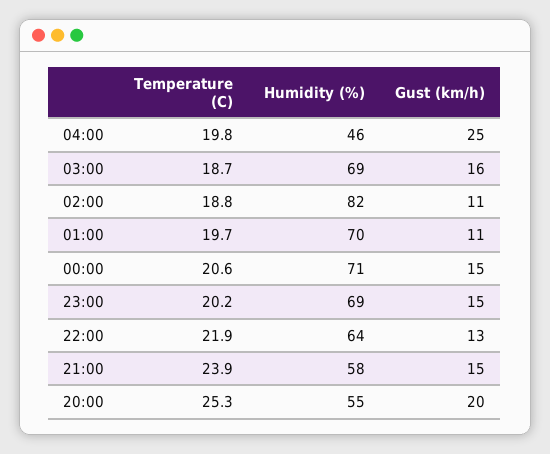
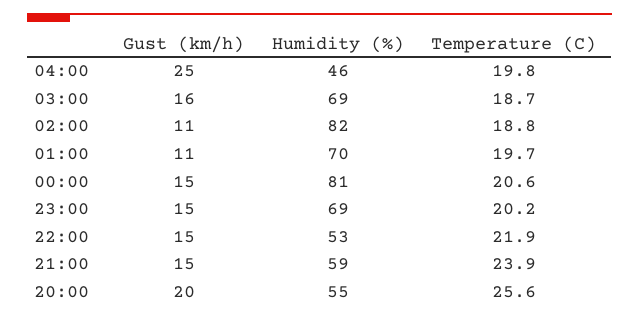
  {
    "Temperature (C)": {
      "04:00": 19.8,
      "03:00": 18.7,
      "02:00": 18.8,
      "01:00": 19.7,
      "00:00": 20.6,
      "23:00": 20.2,
      "22:00": 21.9,
      "21:00": 23.9,
-     "20:00": 25.3
+     "20:00": 25.6
    },
    "Humidity (%)": {
      "04:00": 46,
      "03:00": 69,
      "02:00": 82,
      "01:00": 70,
-     "00:00": 71,
+     "00:00": 81,
      "23:00": 69,
-     "22:00": 64,
+     "22:00": 53,
-     "21:00": 58,
+     "21:00": 59,
      "20:00": 55
    },
    "Gust (km/h)": {
      "04:00": 25,
      "03:00": 16,
      "02:00": 11,
      "01:00": 11,
      "00:00": 15,
      "23:00": 15,
-     "22:00": 13,
+     "22:00": 15,
      "21:00": 15,
      "20:00": 20
    }
  }

